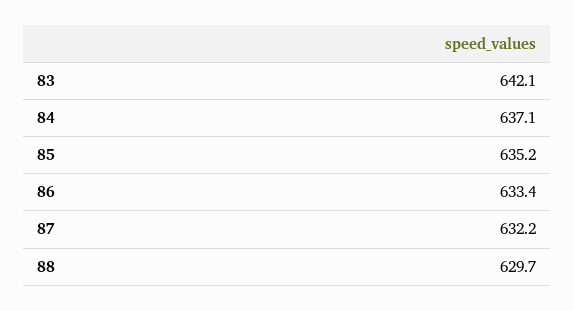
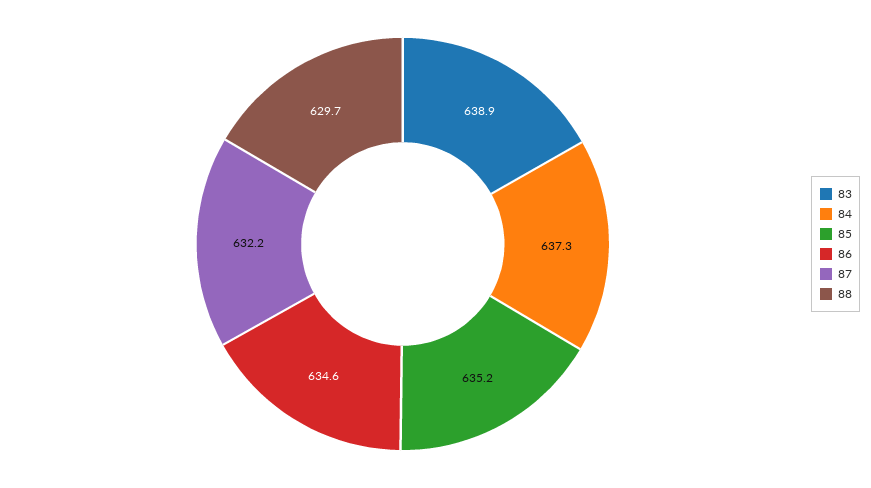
  {
-   "83": 642.1,
+   "83": 638.9,
-   "84": 637.1,
+   "84": 637.3,
    "85": 635.2,
-   "86": 633.4,
+   "86": 634.6,
    "87": 632.2,
    "88": 629.7
  }

